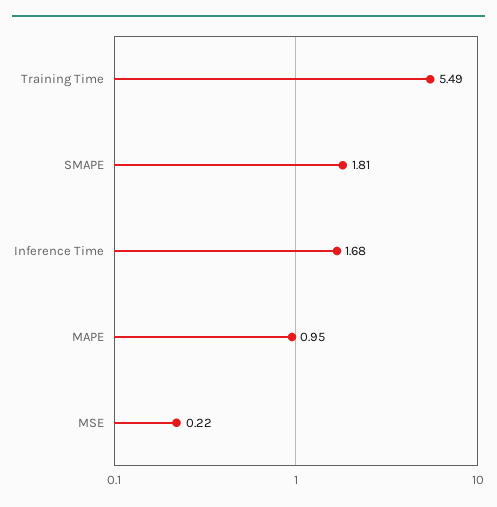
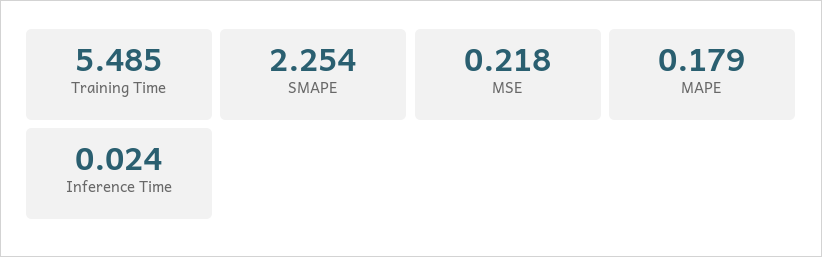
  {
    "Training Time": 5.485,
-   "SMAPE": 1.81,
+   "SMAPE": 2.254,
-   "Inference Time": 1.68,
+   "Inference Time": 0.024,
-   "MAPE": 0.95,
+   "MAPE": 0.179,
    "MSE": 0.218
  }

